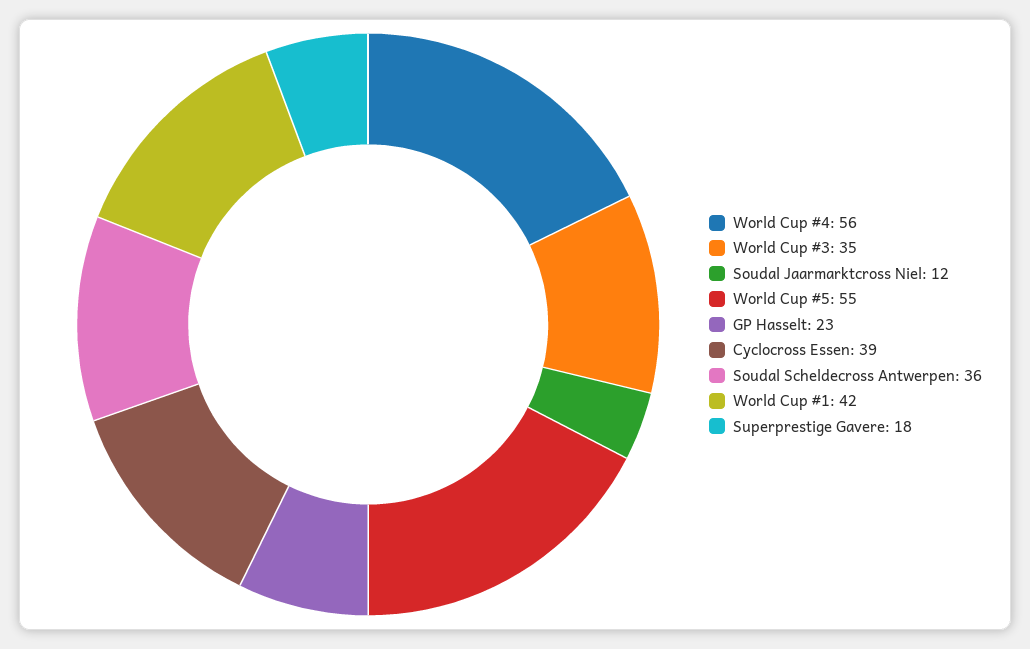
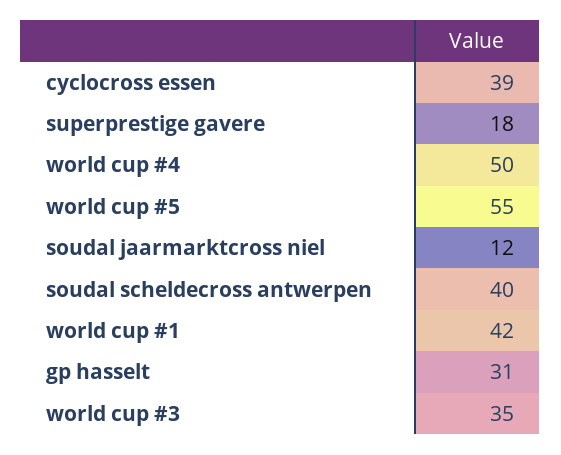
  {
-   "World Cup #4": 56,
+   "World Cup #4": 50,
    "World Cup #3": 35,
    "Soudal Jaarmarktcross Niel": 12,
    "World Cup #5": 55,
-   "GP Hasselt": 23,
+   "GP Hasselt": 31,
    "Cyclocross Essen": 39,
-   "Soudal Scheldecross Antwerpen": 36,
+   "Soudal Scheldecross Antwerpen": 40,
    "World Cup #1": 42,
    "Superprestige Gavere": 18
  }

